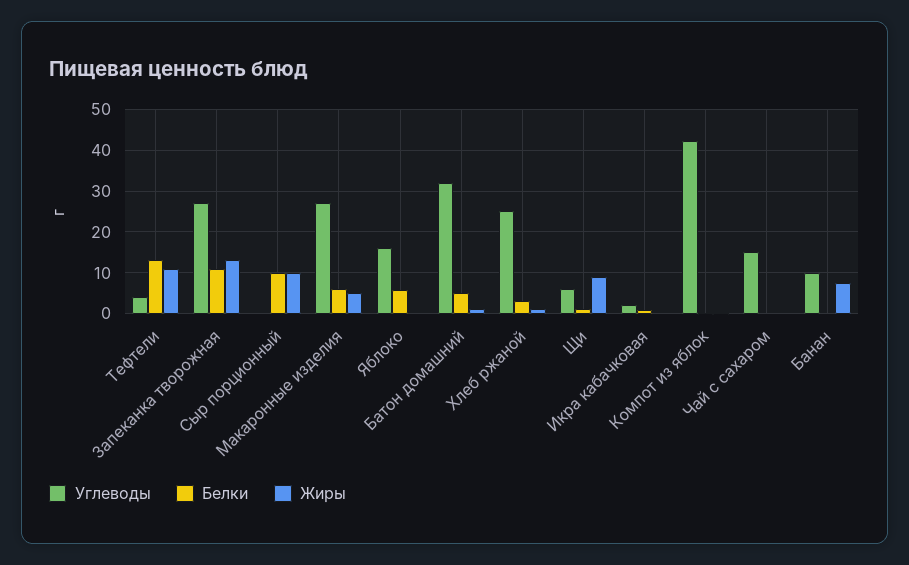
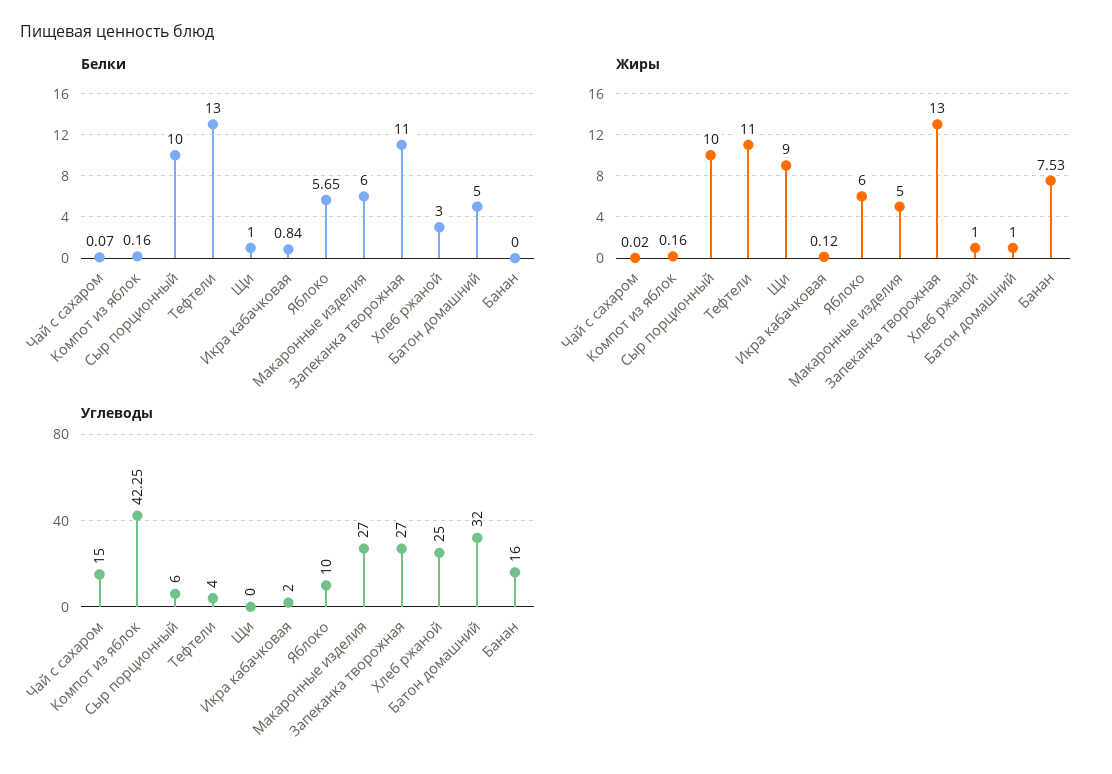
  {
    "Углеводы": {
      "Тефтели": 4,
      "Запеканка творожная": 27,
-     "Сыр порционный": 0,
+     "Сыр порционный": 6,
      "Макаронные изделия": 27,
-     "Яблоко": 16,
+     "Яблоко": 10,
      "Батон домашний": 32,
      "Хлеб ржаной": 25,
-     "Щи": 6,
+     "Щи": 0,
      "Икра кабачковая": 2,
      "Компот из яблок": 42.25,
      "Чай с сахаром": 15,
-     "Банан": 10
+     "Банан": 16
    },
    "Белки": {
      "Тефтели": 13,
      "Запеканка творожная": 11,
      "Сыр порционный": 10,
      "Макаронные изделия": 6,
      "Яблоко": 5.65,
      "Батон домашний": 5,
      "Хлеб ржаной": 3,
      "Щи": 1,
      "Икра кабачковая": 0.84,
      "Компот из яблок": 0.16,
      "Чай с сахаром": 0.07,
      "Банан": 0
    },
    "Жиры": {
      "Тефтели": 11,
      "Запеканка творожная": 13,
      "Сыр порционный": 10,
      "Макаронные изделия": 5,
-     "Яблоко": 0,
+     "Яблоко": 6,
      "Батон домашний": 1,
      "Хлеб ржаной": 1,
      "Щи": 9,
      "Икра кабачковая": 0.12,
      "Компот из яблок": 0.16,
      "Чай с сахаром": 0.02,
      "Банан": 7.53
    }
  }

